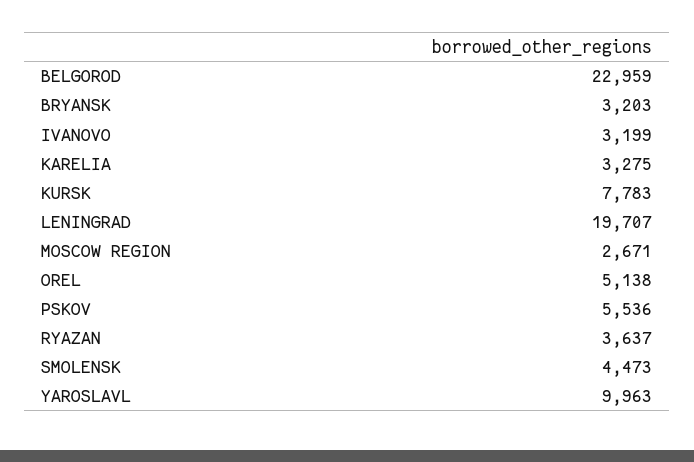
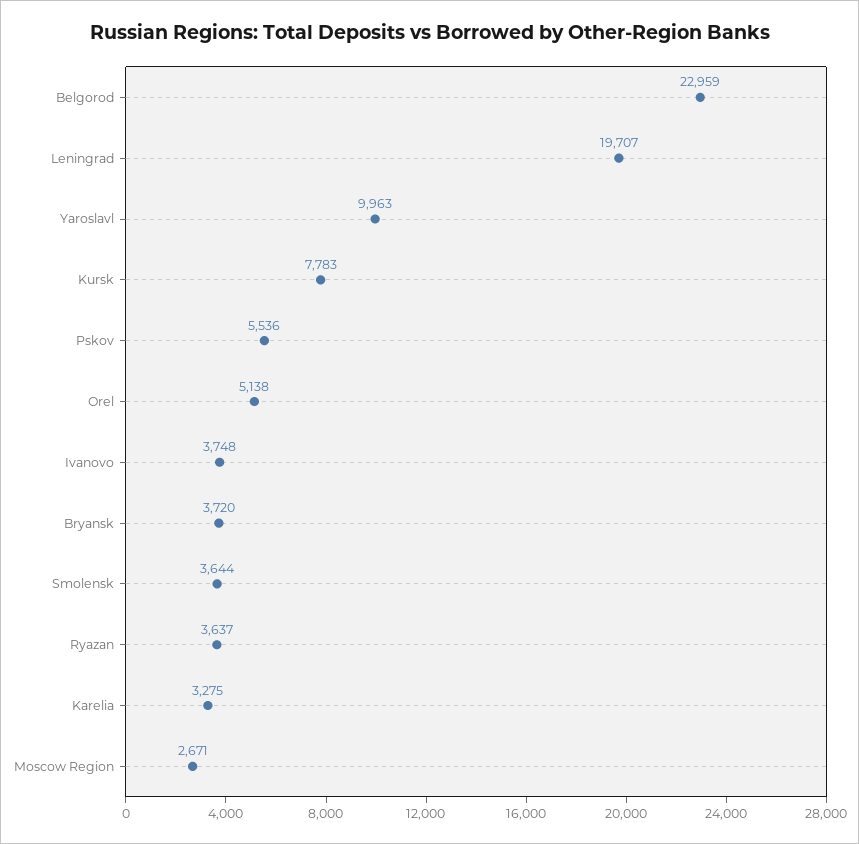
  {
    "BELGOROD": 22959,
-   "BRYANSK": 3203,
+   "BRYANSK": 3720,
-   "IVANOVO": 3199,
+   "IVANOVO": 3748,
    "KARELIA": 3275,
    "KURSK": 7783,
    "LENINGRAD": 19707,
    "MOSCOW REGION": 2671,
    "OREL": 5138,
    "PSKOV": 5536,
    "RYAZAN": 3637,
-   "SMOLENSK": 4473,
+   "SMOLENSK": 3644,
    "YAROSLAVL": 9963
  }

